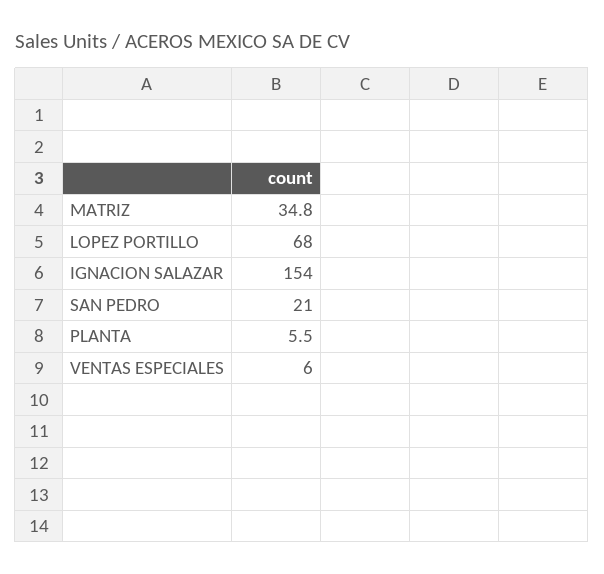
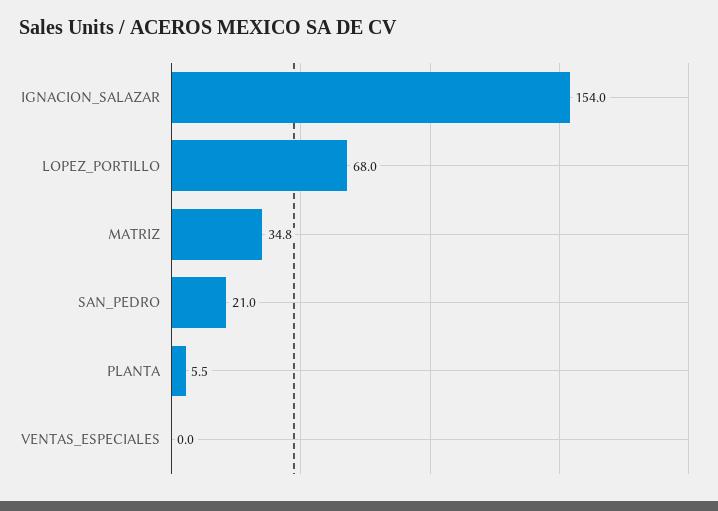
  {
    "MATRIZ": 34.8,
    "LOPEZ PORTILLO": 68,
    "IGNACION SALAZAR": 154,
    "SAN PEDRO": 21,
    "PLANTA": 5.5,
-   "VENTAS ESPECIALES": 6
+   "VENTAS ESPECIALES": 0
  }

